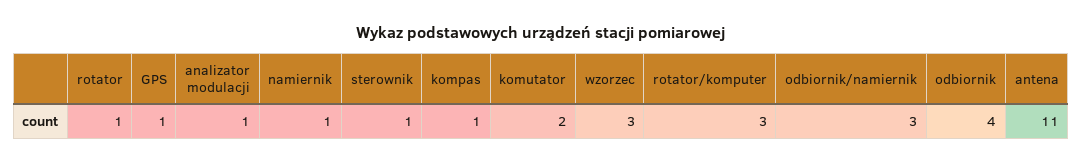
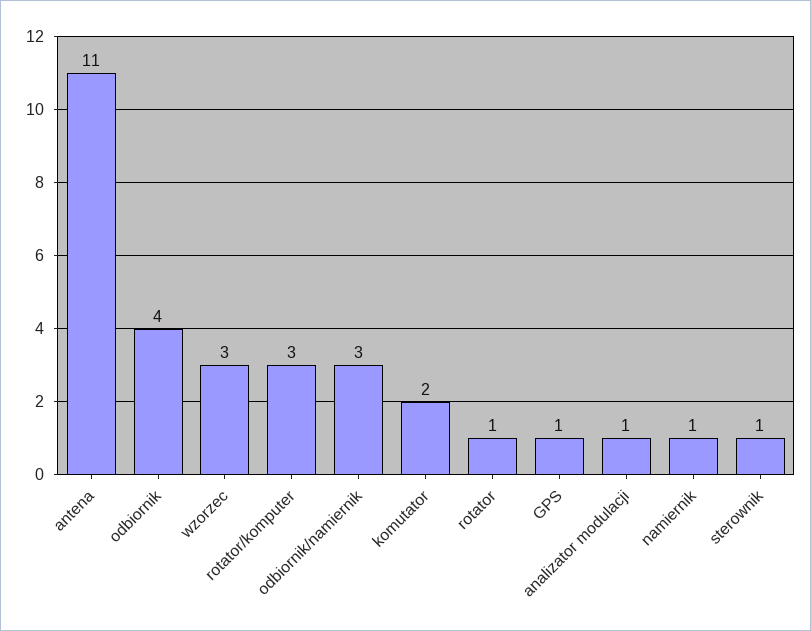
  {
    "rotator": 1,
    "GPS": 1,
    "analizator modulacji": 1,
    "namiernik": 1,
    "sterownik": 1,
-   "kompas": 1,
    "komutator": 2,
    "wzorzec": 3,
    "rotator/komputer": 3,
    "odbiornik/namiernik": 3,
    "odbiornik": 4,
    "antena": 11
  }

